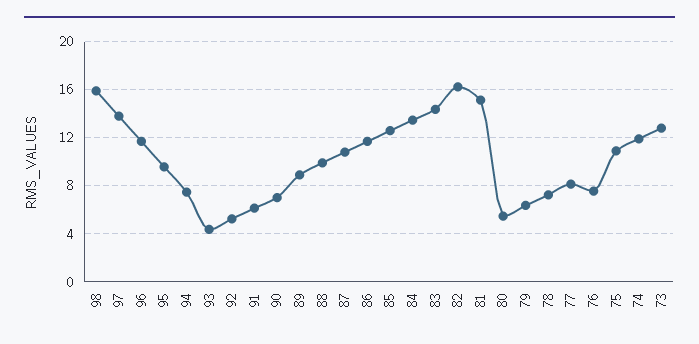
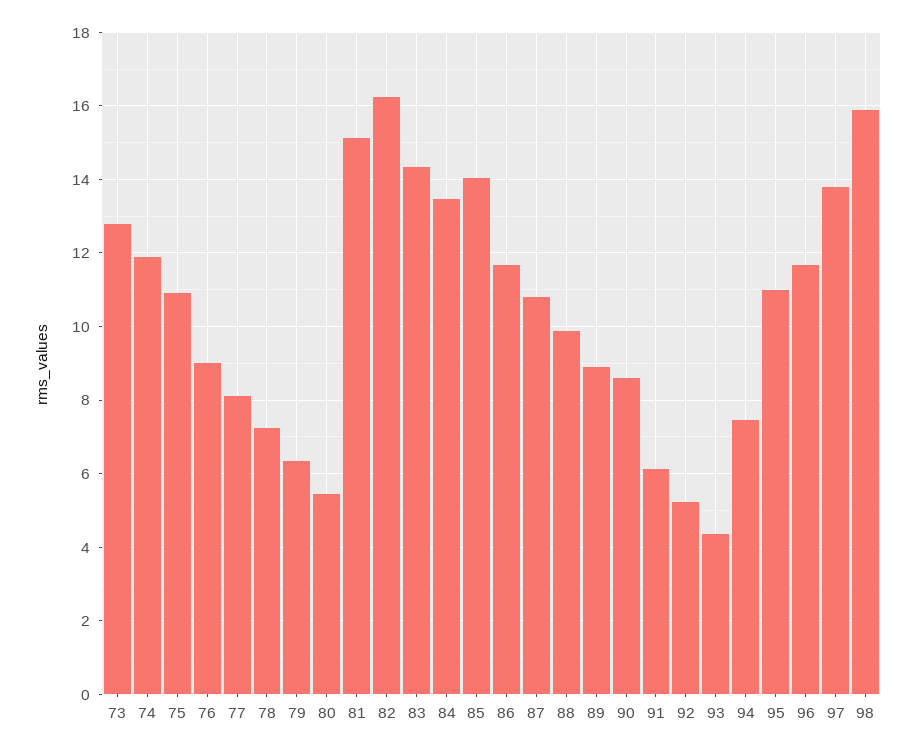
  {
    "98": 15.8,
    "97": 13.8,
    "96": 11.6,
-   "95": 9.5,
+   "95": 11,
    "94": 7.4,
    "93": 4.4,
    "92": 5.2,
    "91": 6.2,
-   "90": 7,
+   "90": 8.6,
    "89": 9,
    "88": 9.8,
    "87": 10.8,
    "86": 11.6,
-   "85": 12.5,
+   "85": 14,
    "84": 13.4,
    "83": 14.4,
    "82": 16.2,
    "81": 15.2,
    "80": 5.4,
    "79": 6.4,
    "78": 7.2,
    "77": 8.2,
-   "76": 7.5,
+   "76": 9,
    "75": 11,
    "74": 11.8,
    "73": 12.8
  }

